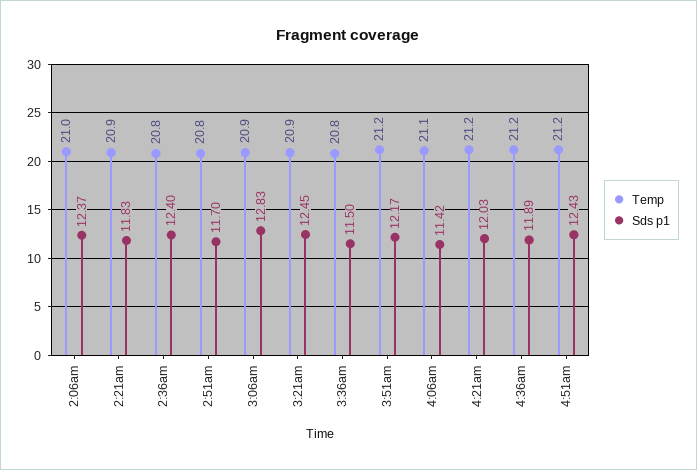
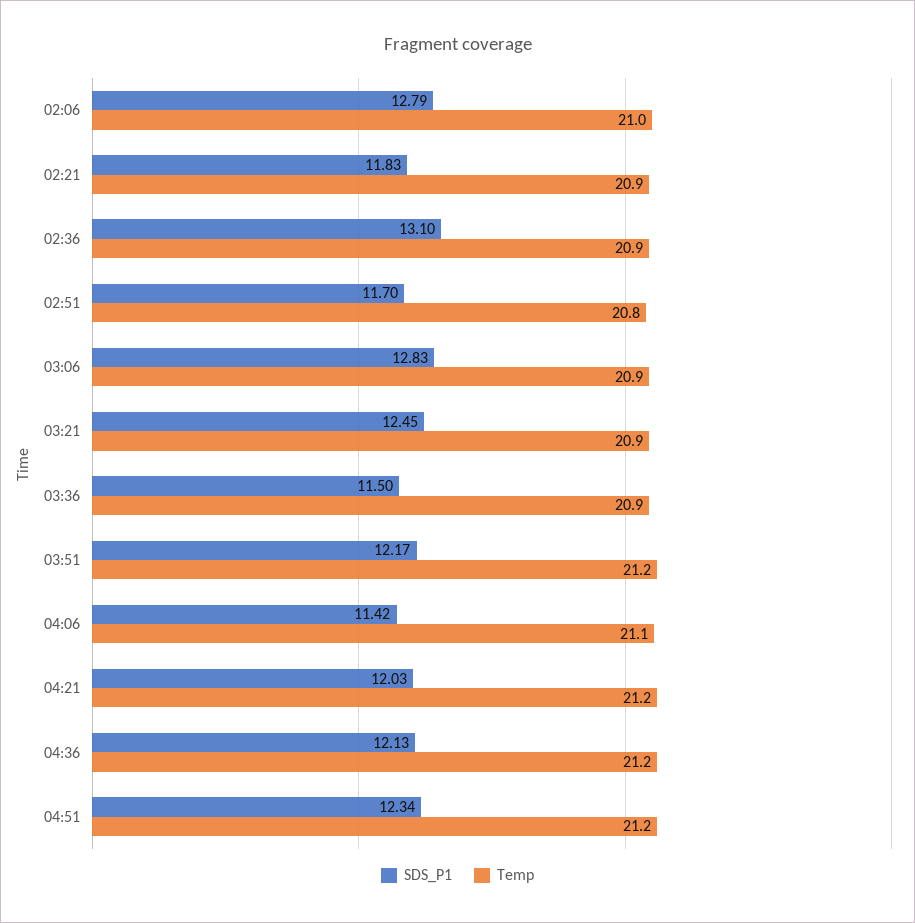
  {
    "Temp": {
      "2:06am": 21,
      "2:21am": 20.9,
-     "2:36am": 20.8,
+     "2:36am": 20.9,
      "2:51am": 20.8,
      "3:06am": 20.9,
      "3:21am": 20.9,
-     "3:36am": 20.8,
+     "3:36am": 20.9,
      "3:51am": 21.2,
      "4:06am": 21.1,
      "4:21am": 21.2,
      "4:36am": 21.2,
      "4:51am": 21.2
    },
    "Sds p1": {
-     "2:06am": 12.37,
+     "2:06am": 12.79,
      "2:21am": 11.83,
-     "2:36am": 12.4,
+     "2:36am": 13.1,
      "2:51am": 11.7,
      "3:06am": 12.83,
      "3:21am": 12.45,
      "3:36am": 11.5,
      "3:51am": 12.17,
      "4:06am": 11.42,
      "4:21am": 12.03,
-     "4:36am": 11.89,
+     "4:36am": 12.13,
-     "4:51am": 12.43
+     "4:51am": 12.34
    }
  }

